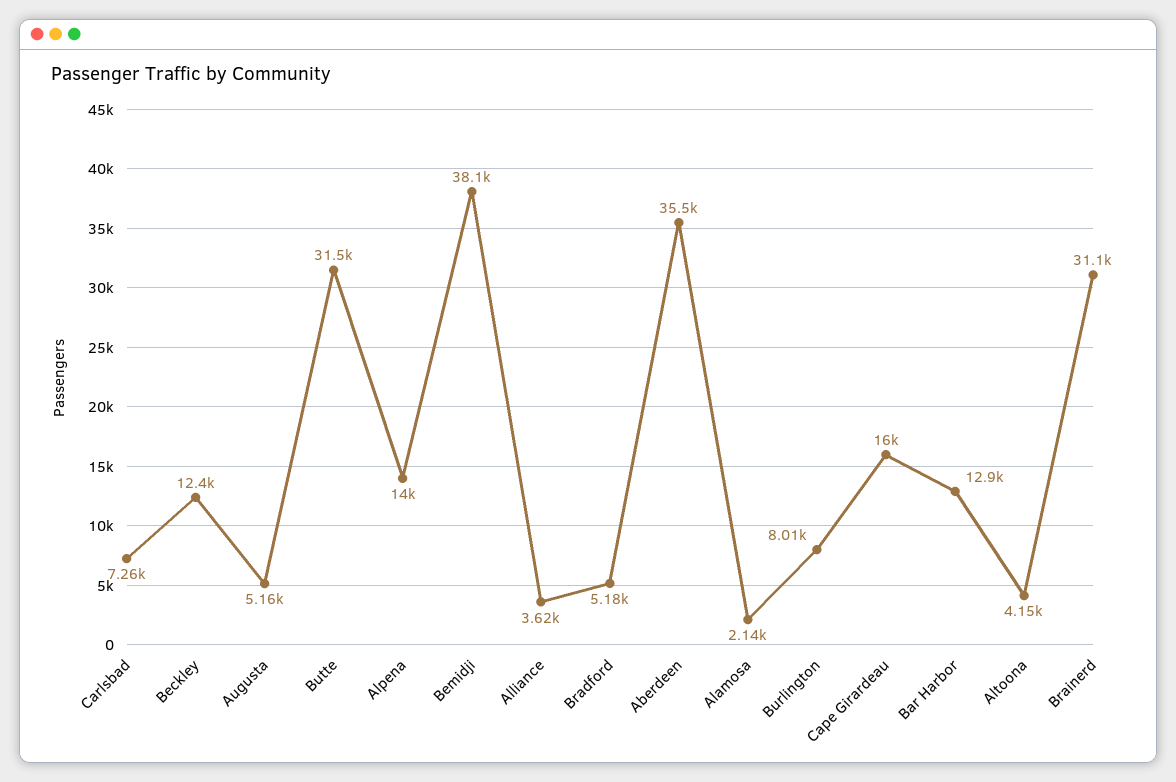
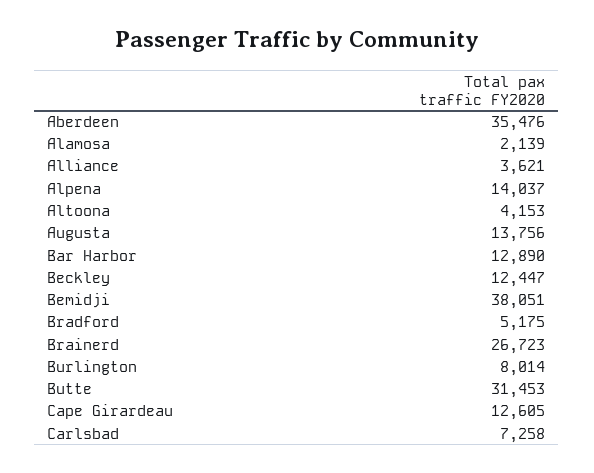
  {
    "Carlsbad": 7258,
    "Beckley": 12447,
-   "Augusta": 5160,
+   "Augusta": 13756,
    "Butte": 31453,
    "Alpena": 14037,
    "Bemidji": 38051,
    "Alliance": 3621,
    "Bradford": 5175,
    "Aberdeen": 35476,
    "Alamosa": 2139,
    "Burlington": 8014,
-   "Cape Girardeau": 16000,
+   "Cape Girardeau": 12605,
    "Bar Harbor": 12890,
    "Altoona": 4153,
-   "Brainerd": 31100
+   "Brainerd": 26723
  }

